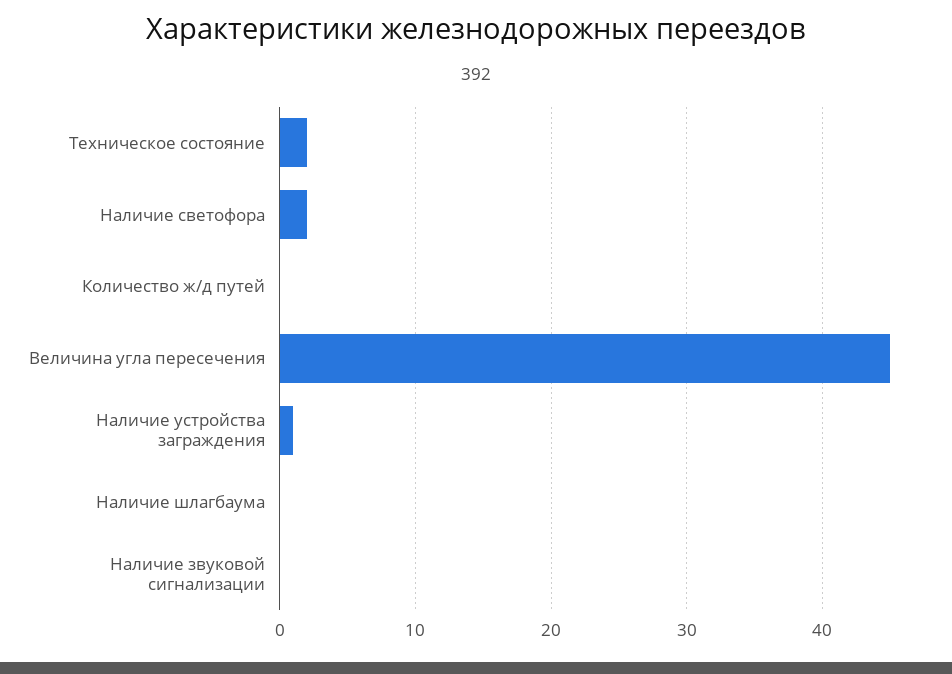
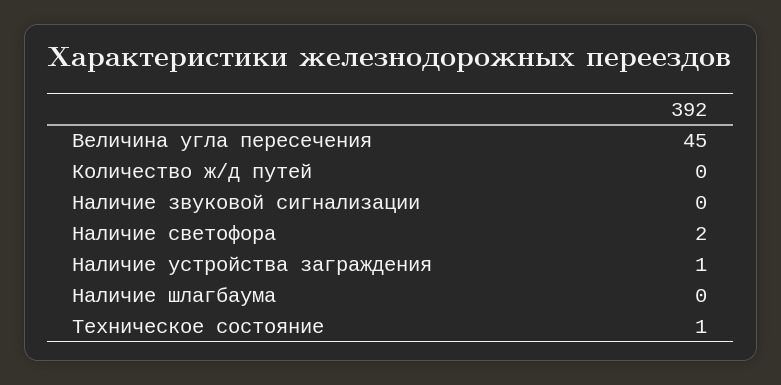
  {
-   "Техническое состояние": 2,
+   "Техническое состояние": 1,
    "Наличие светофора": 2,
    "Количество ж/д путей": 0,
    "Величина угла пересечения": 45,
    "Наличие устройства заграждения": 1,
    "Наличие шлагбаума": 0,
    "Наличие звуковой сигнализации": 0
  }

